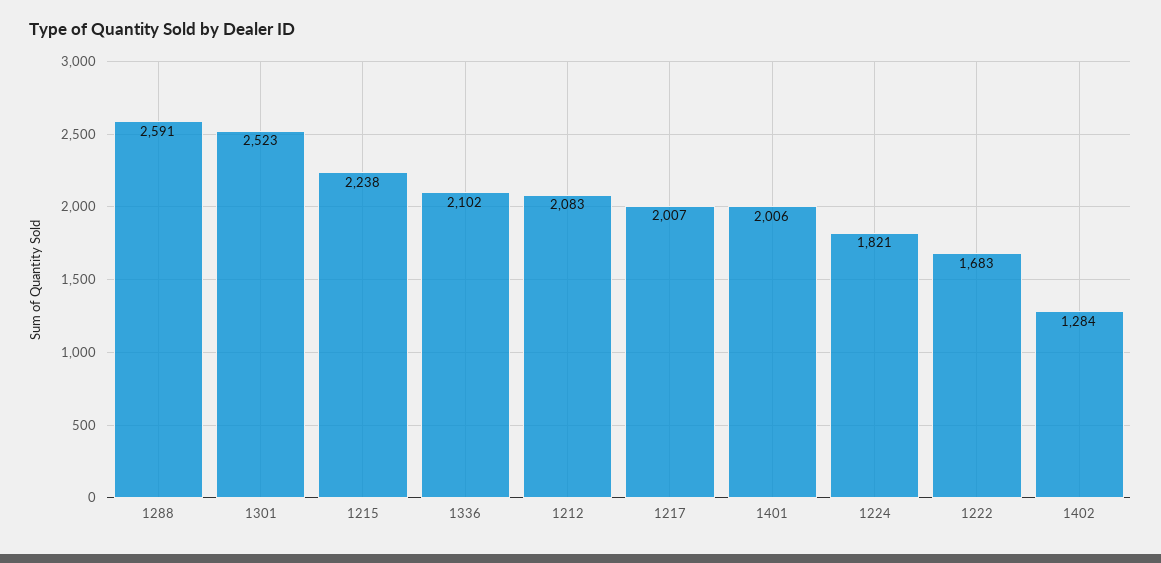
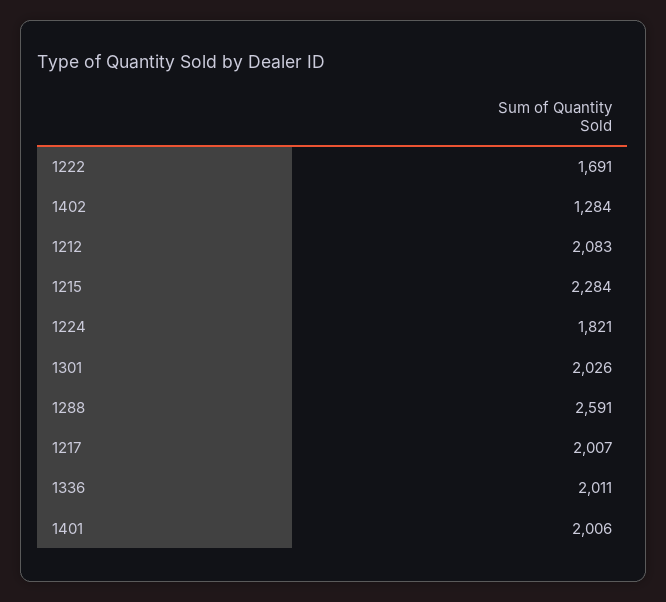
  {
    "1288": 2591,
-   "1301": 2523,
+   "1301": 2026,
-   "1215": 2238,
+   "1215": 2284,
-   "1336": 2102,
+   "1336": 2011,
    "1212": 2083,
    "1217": 2007,
    "1401": 2006,
    "1224": 1821,
-   "1222": 1683,
+   "1222": 1691,
    "1402": 1284
  }

